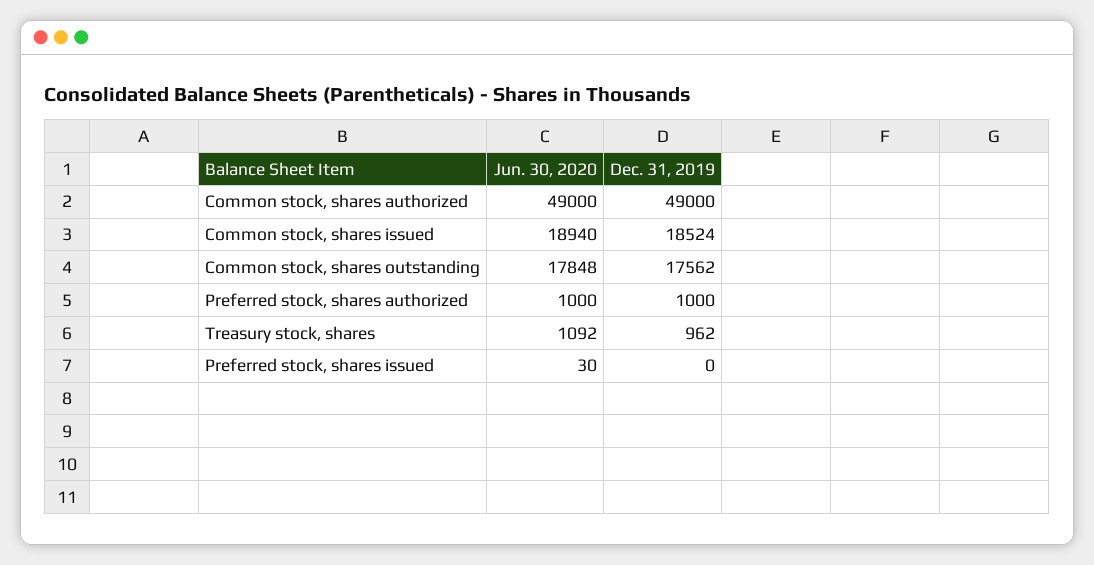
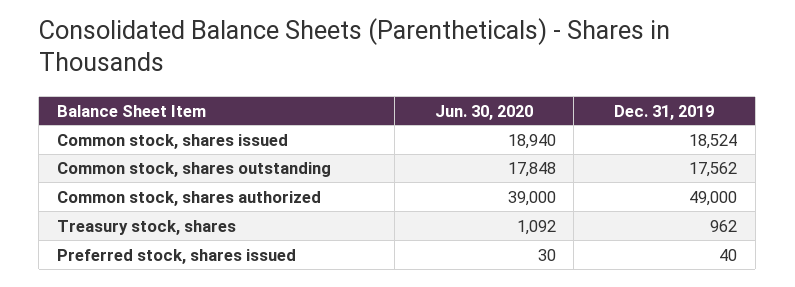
  {
    "Jun. 30, 2020": {
-     "Common stock, shares authorized": 49000,
+     "Common stock, shares authorized": 39000,
      "Common stock, shares issued": 18940,
      "Common stock, shares outstanding": 17848,
-     "Preferred stock, shares authorized": 1000,
      "Treasury stock, shares": 1092,
      "Preferred stock, shares issued": 30
    },
    "Dec. 31, 2019": {
      "Common stock, shares authorized": 49000,
      "Common stock, shares issued": 18524,
      "Common stock, shares outstanding": 17562,
-     "Preferred stock, shares authorized": 1000,
      "Treasury stock, shares": 962,
-     "Preferred stock, shares issued": 0
+     "Preferred stock, shares issued": 40
    }
  }

